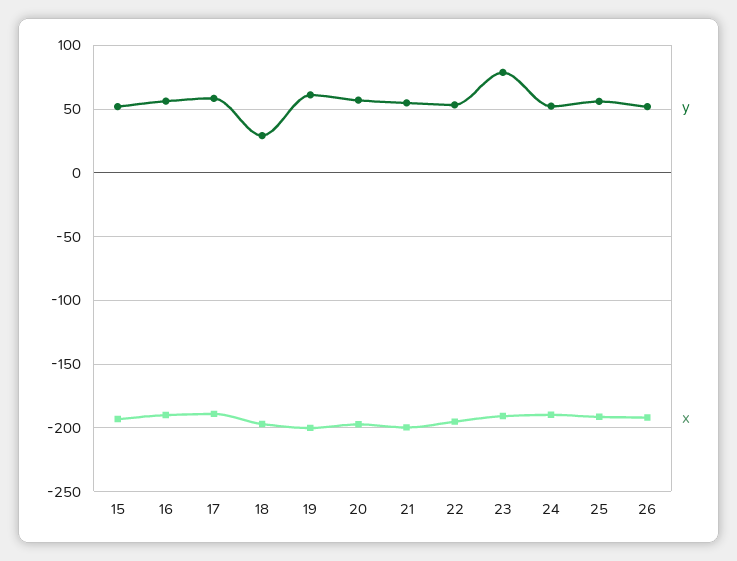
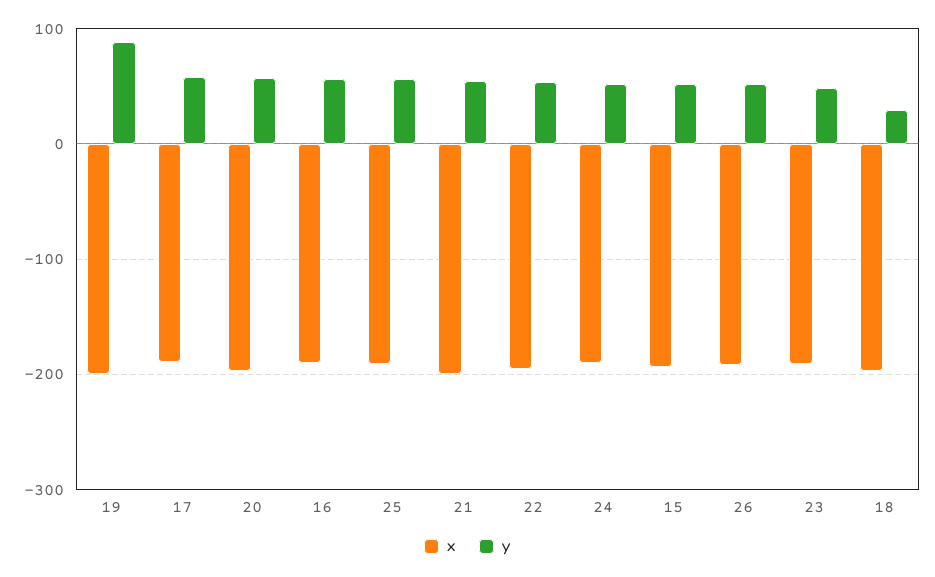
  {
    "y": {
      "15": 50,
      "16": 55,
      "17": 60,
      "18": 30,
-     "19": 60,
+     "19": 90,
      "20": 55,
      "21": 55,
      "22": 55,
-     "23": 80,
+     "23": 50,
      "24": 50,
      "25": 55,
      "26": 50
    },
    "x": {
      "15": -195,
      "16": -190,
      "17": -190,
      "18": -195,
      "19": -200,
      "20": -195,
      "21": -200,
      "22": -195,
      "23": -190,
      "24": -190,
      "25": -190,
      "26": -190
    }
  }

